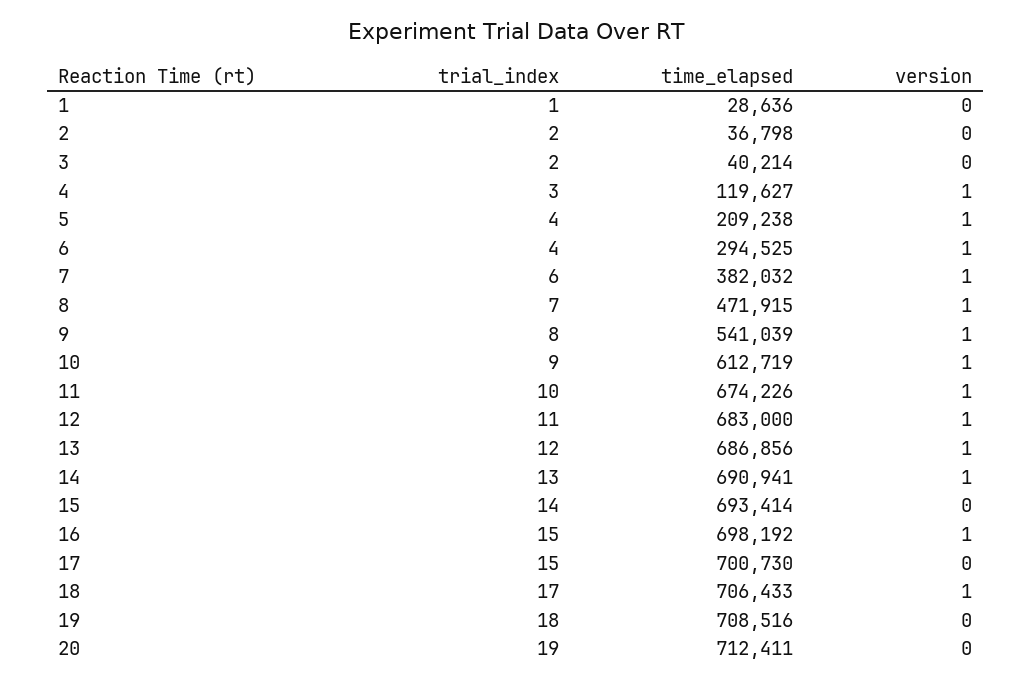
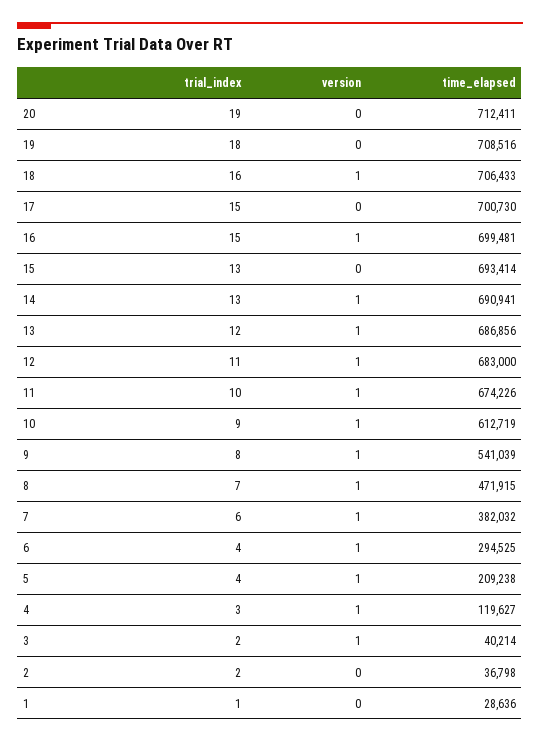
  {
    "trial_index": {
      "1": 1,
      "2": 2,
      "3": 2,
      "4": 3,
      "5": 4,
      "6": 4,
      "7": 6,
      "8": 7,
      "9": 8,
      "10": 9,
      "11": 10,
      "12": 11,
      "13": 12,
      "14": 13,
-     "15": 14,
+     "15": 13,
      "16": 15,
      "17": 15,
-     "18": 17,
+     "18": 16,
      "19": 18,
      "20": 19
    },
    "time_elapsed": {
      "1": 28636,
      "2": 36798,
      "3": 40214,
      "4": 119627,
      "5": 209238,
      "6": 294525,
      "7": 382032,
      "8": 471915,
      "9": 541039,
      "10": 612719,
      "11": 674226,
      "12": 683000,
      "13": 686856,
      "14": 690941,
      "15": 693414,
-     "16": 698192,
+     "16": 699481,
      "17": 700730,
      "18": 706433,
      "19": 708516,
      "20": 712411
    },
    "version": {
      "1": 0,
      "2": 0,
-     "3": 0,
+     "3": 1,
      "4": 1,
      "5": 1,
      "6": 1,
      "7": 1,
      "8": 1,
      "9": 1,
      "10": 1,
      "11": 1,
      "12": 1,
      "13": 1,
      "14": 1,
      "15": 0,
      "16": 1,
      "17": 0,
      "18": 1,
      "19": 0,
      "20": 0
    }
  }

